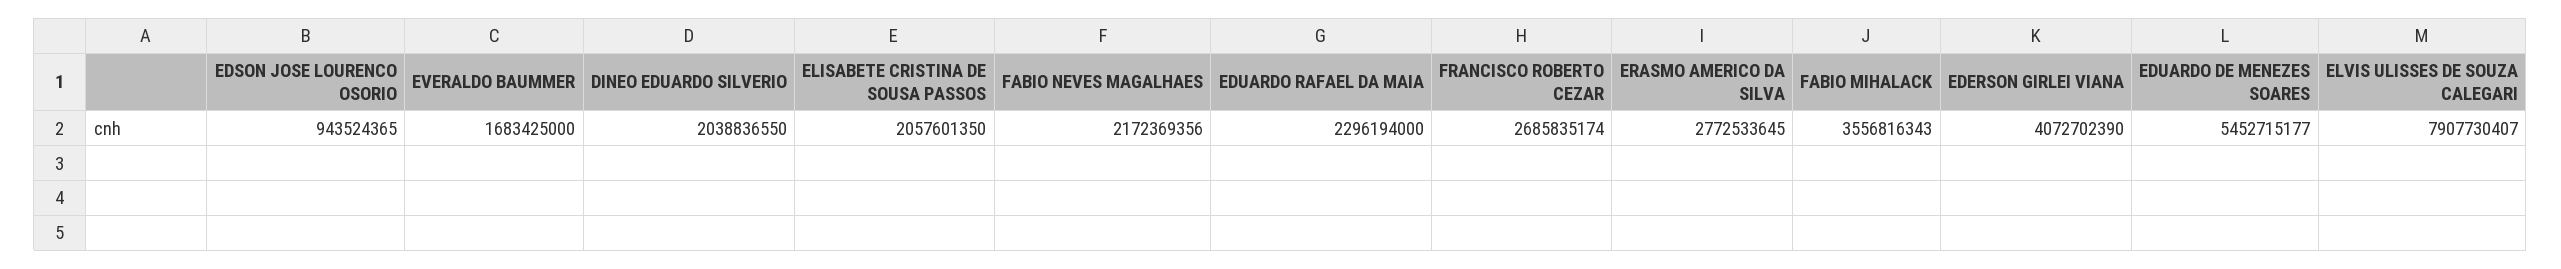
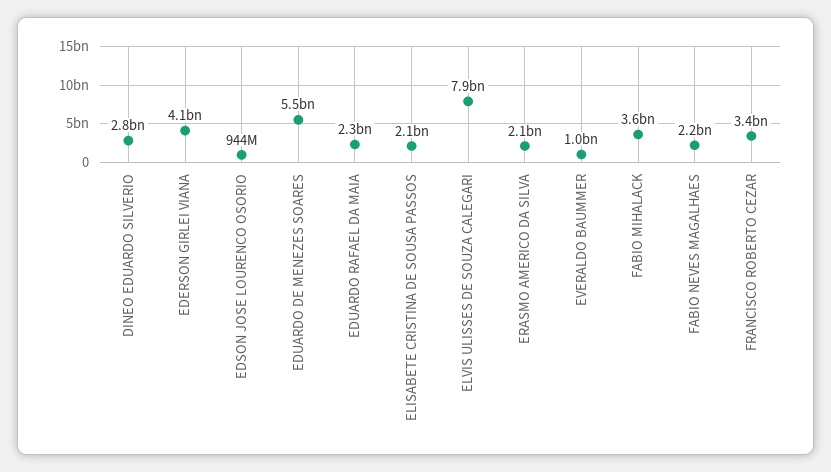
  {
    "EDSON JOSE LOURENCO OSORIO": 943524365,
-   "EVERALDO BAUMMER": 1683425000,
+   "EVERALDO BAUMMER": 1000000000,
-   "DINEO EDUARDO SILVERIO": 2038836550,
+   "DINEO EDUARDO SILVERIO": 2800000000,
    "ELISABETE CRISTINA DE SOUSA PASSOS": 2057601350,
    "FABIO NEVES MAGALHAES": 2172369356,
    "EDUARDO RAFAEL DA MAIA": 2296194000,
-   "FRANCISCO ROBERTO CEZAR": 2685835174,
+   "FRANCISCO ROBERTO CEZAR": 3400000000,
-   "ERASMO AMERICO DA SILVA": 2772533645,
+   "ERASMO AMERICO DA SILVA": 2100000000,
    "FABIO MIHALACK": 3556816343,
    "EDERSON GIRLEI VIANA": 4072702390,
    "EDUARDO DE MENEZES SOARES": 5452715177,
    "ELVIS ULISSES DE SOUZA CALEGARI": 7907730407
  }

